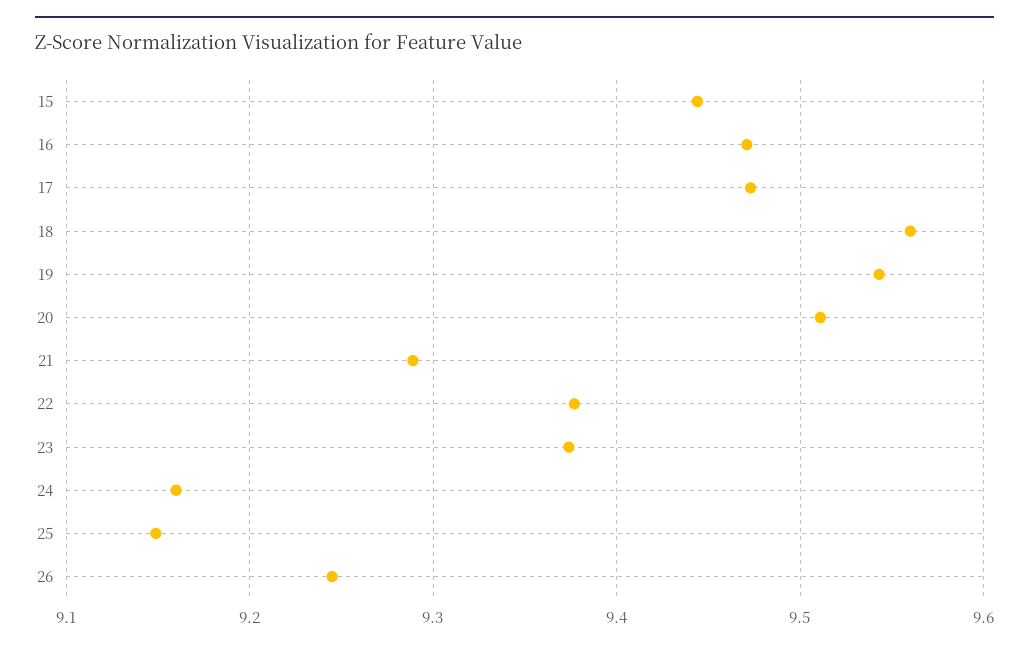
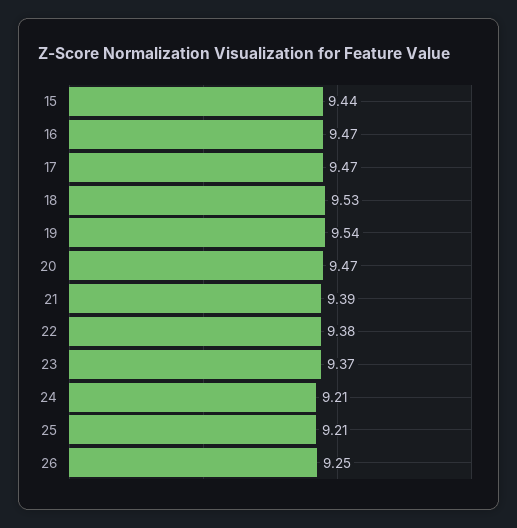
  {
    "15": 9.44,
    "16": 9.47,
    "17": 9.47,
-   "18": 9.56,
+   "18": 9.53,
    "19": 9.54,
-   "20": 9.51,
+   "20": 9.47,
-   "21": 9.29,
+   "21": 9.39,
    "22": 9.38,
    "23": 9.37,
-   "24": 9.16,
+   "24": 9.21,
-   "25": 9.15,
+   "25": 9.21,
    "26": 9.25
  }

